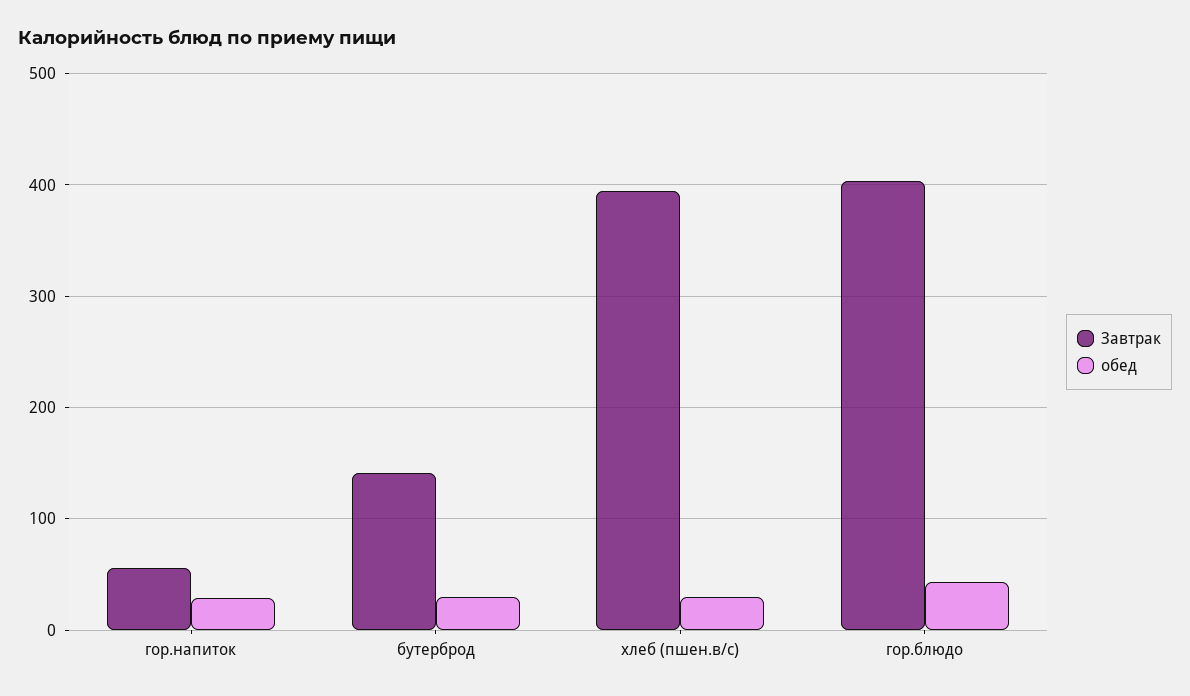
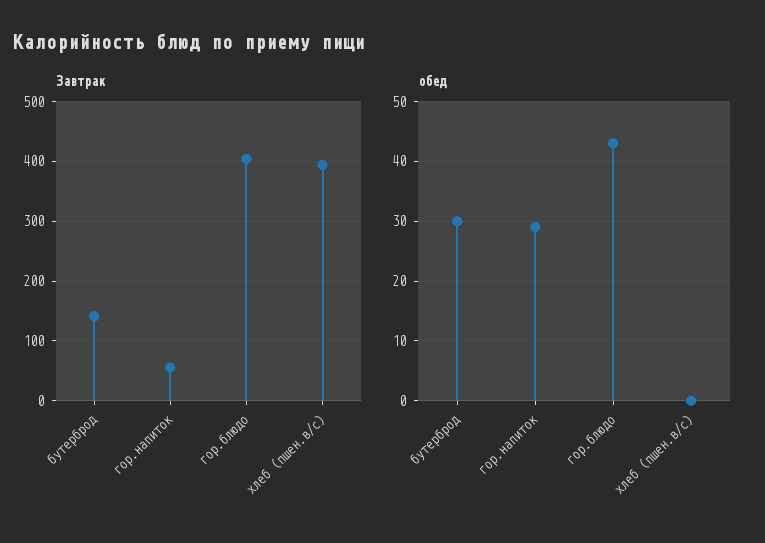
  {
    "Завтрак": {
      "гор.напиток": 60,
      "бутерброд": 140,
      "хлеб (пшен.в/с)": 390,
      "гор.блюдо": 400
    },
    "обед": {
      "гор.напиток": 30,
      "бутерброд": 30,
-     "хлеб (пшен.в/с)": 30,
+     "хлеб (пшен.в/с)": 0,
      "гор.блюдо": 45
    }
  }

